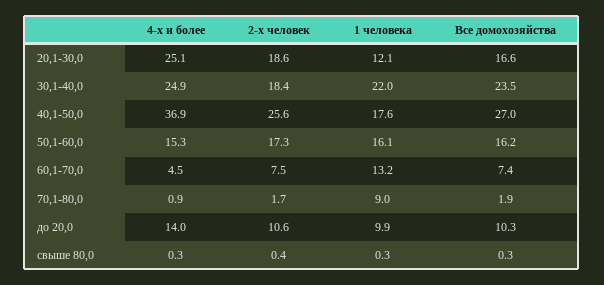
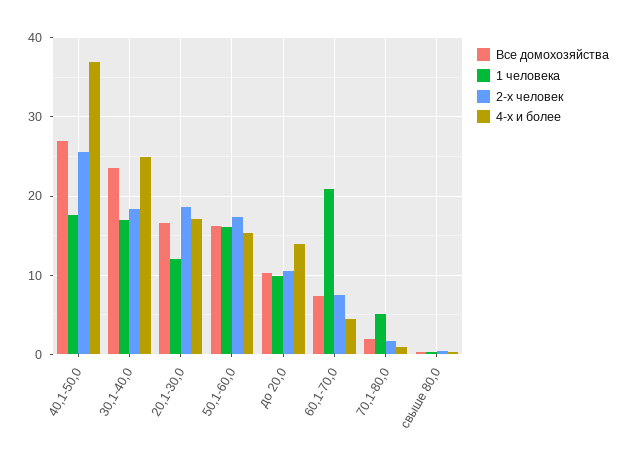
  {
    "4-х и более": {
-     "20,1-30,0": 25.1,
+     "20,1-30,0": 17,
      "30,1-40,0": 24.9,
      "40,1-50,0": 36.9,
      "50,1-60,0": 15.3,
      "60,1-70,0": 4.5,
      "70,1-80,0": 0.9,
      "до 20,0": 14,
      "свыше 80,0": 0.3
    },
    "2-х человек": {
      "20,1-30,0": 18.6,
      "30,1-40,0": 18.4,
      "40,1-50,0": 25.6,
      "50,1-60,0": 17.3,
      "60,1-70,0": 7.5,
      "70,1-80,0": 1.7,
      "до 20,0": 10.6,
      "свыше 80,0": 0.4
    },
    "1 человека": {
      "20,1-30,0": 12.1,
-     "30,1-40,0": 22,
+     "30,1-40,0": 17,
      "40,1-50,0": 17.6,
      "50,1-60,0": 16.1,
-     "60,1-70,0": 13.2,
+     "60,1-70,0": 21,
-     "70,1-80,0": 9,
+     "70,1-80,0": 5,
      "до 20,0": 9.9,
      "свыше 80,0": 0.3
    },
    "Все домохозяйства": {
      "20,1-30,0": 16.6,
      "30,1-40,0": 23.5,
      "40,1-50,0": 27,
      "50,1-60,0": 16.2,
      "60,1-70,0": 7.4,
      "70,1-80,0": 1.9,
      "до 20,0": 10.3,
      "свыше 80,0": 0.3
    }
  }

